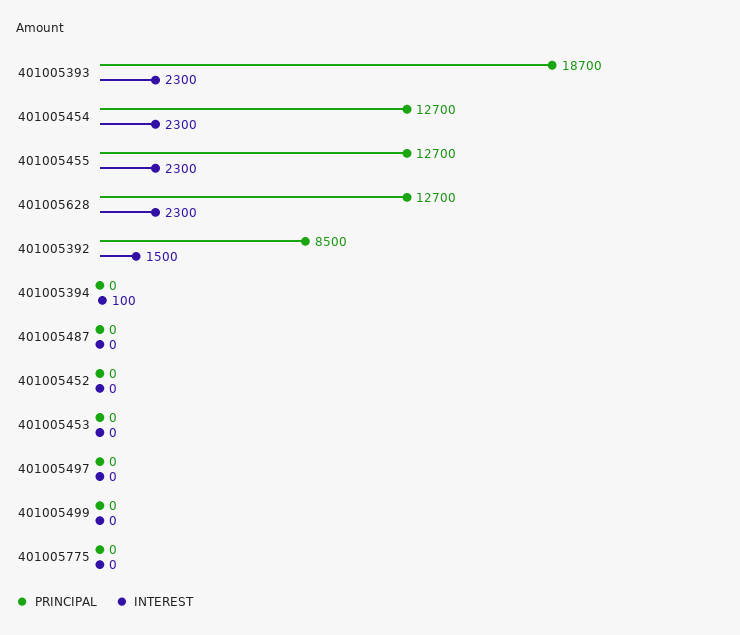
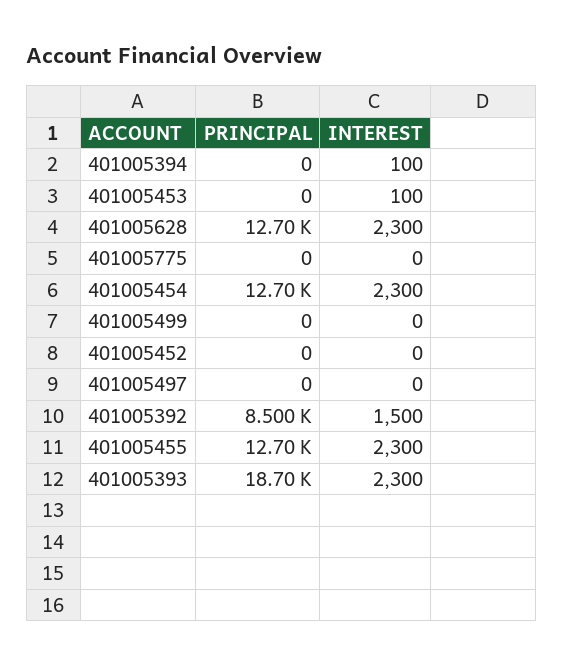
  {
    "PRINCIPAL": {
      "401005393": 18700,
      "401005454": 12700,
      "401005455": 12700,
      "401005628": 12700,
      "401005392": 8500,
      "401005394": 0,
-     "401005487": 0,
      "401005452": 0,
      "401005453": 0,
      "401005497": 0,
      "401005499": 0,
      "401005775": 0
    },
    "INTEREST": {
      "401005393": 2300,
      "401005454": 2300,
      "401005455": 2300,
      "401005628": 2300,
      "401005392": 1500,
      "401005394": 100,
-     "401005487": 0,
      "401005452": 0,
-     "401005453": 0,
+     "401005453": 100,
      "401005497": 0,
      "401005499": 0,
      "401005775": 0
    }
  }

